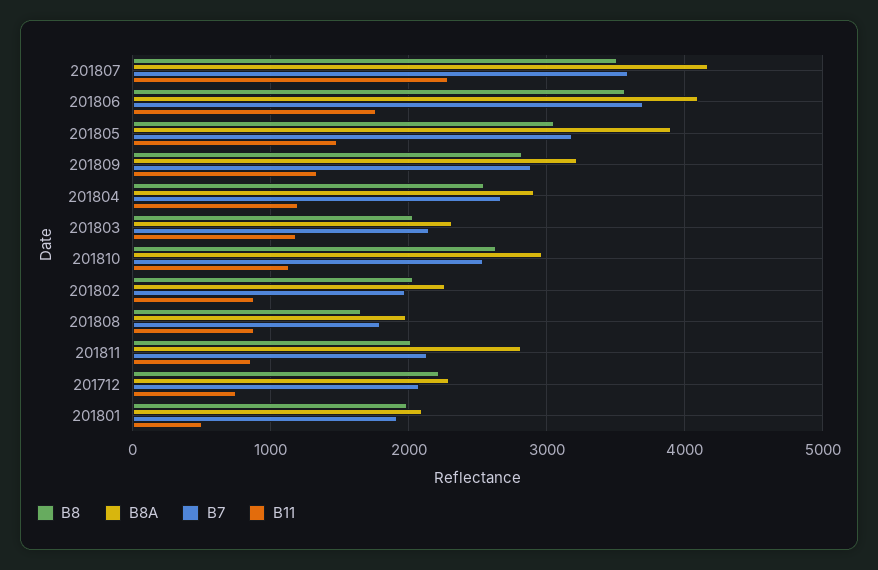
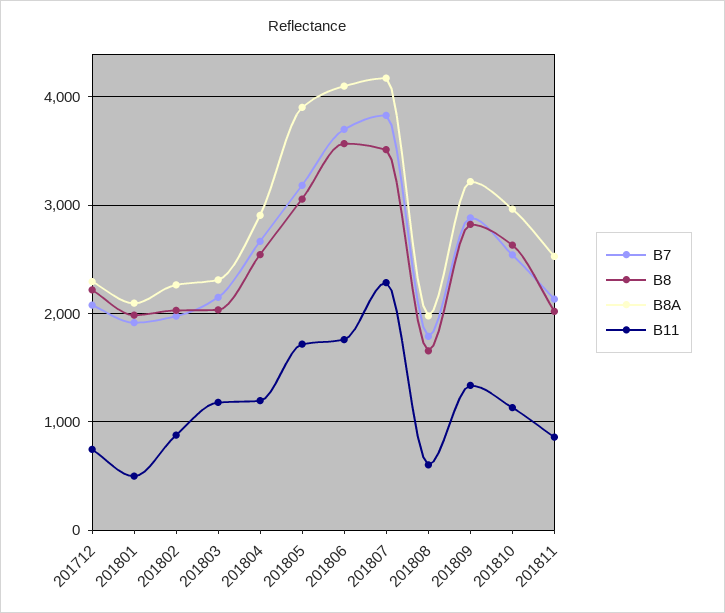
  {
    "B8": {
      "201807": 3500,
      "201806": 3600,
      "201805": 3100,
      "201809": 2800,
      "201804": 2500,
      "201803": 2000,
      "201810": 2600,
      "201802": 2000,
      "201808": 1700,
      "201811": 2000,
      "201712": 2200,
      "201801": 2000
    },
    "B8A": {
      "201807": 4200,
      "201806": 4100,
      "201805": 3900,
      "201809": 3200,
      "201804": 2900,
      "201803": 2300,
      "201810": 3000,
      "201802": 2300,
      "201808": 2000,
-     "201811": 2800,
+     "201811": 2500,
      "201712": 2300,
      "201801": 2100
    },
    "B7": {
-     "201807": 3600,
+     "201807": 3800,
      "201806": 3700,
      "201805": 3200,
      "201809": 2900,
      "201804": 2700,
      "201803": 2100,
      "201810": 2500,
      "201802": 2000,
      "201808": 1800,
      "201811": 2100,
      "201712": 2100,
      "201801": 1900
    },
    "B11": {
      "201807": 2300,
      "201806": 1800,
-     "201805": 1500,
+     "201805": 1700,
      "201809": 1300,
      "201804": 1200,
      "201803": 1200,
      "201810": 1100,
      "201802": 900,
-     "201808": 900,
+     "201808": 600,
      "201811": 900,
      "201712": 700,
      "201801": 500
    }
  }

